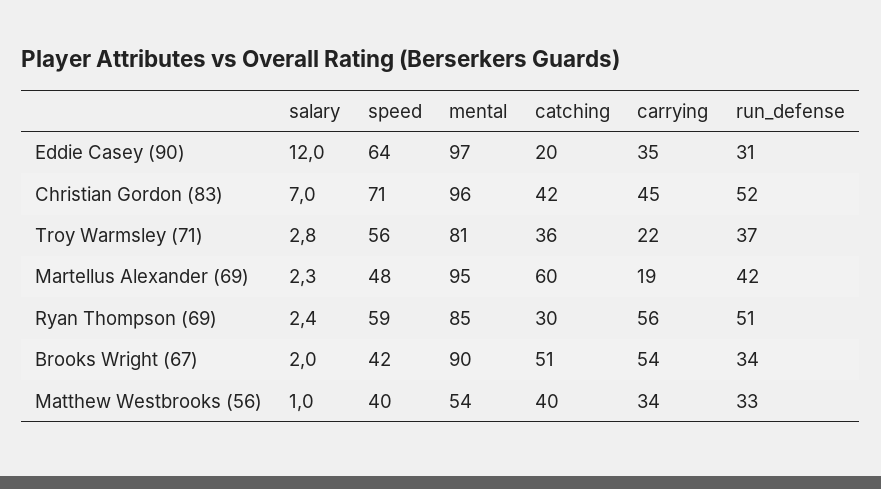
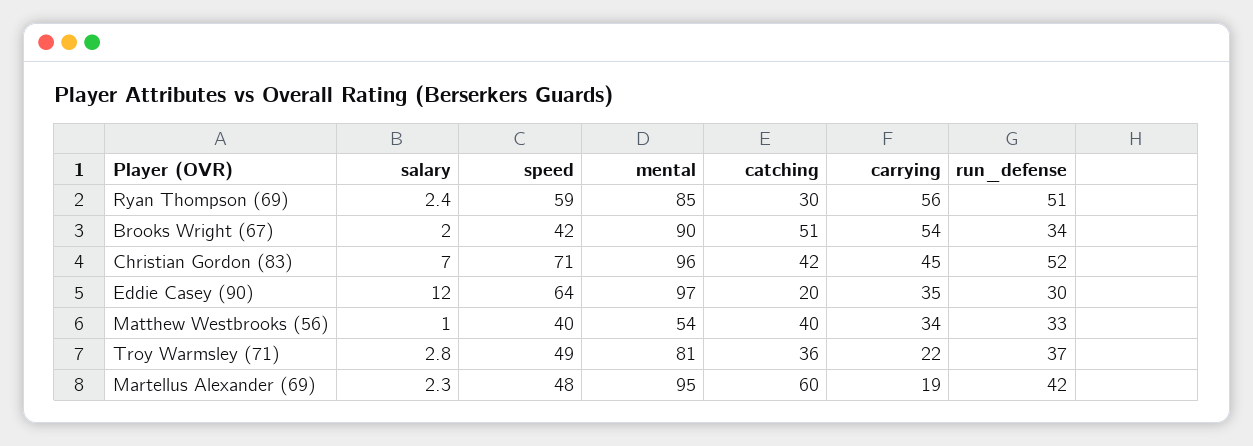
  {
    "salary": {
      "Eddie Casey (90)": 12,
      "Christian Gordon (83)": 7,
      "Troy Warmsley (71)": 2.8,
      "Martellus Alexander (69)": 2.3,
      "Ryan Thompson (69)": 2.4,
      "Brooks Wright (67)": 2,
      "Matthew Westbrooks (56)": 1
    },
    "speed": {
      "Eddie Casey (90)": 64,
      "Christian Gordon (83)": 71,
-     "Troy Warmsley (71)": 56,
+     "Troy Warmsley (71)": 49,
      "Martellus Alexander (69)": 48,
      "Ryan Thompson (69)": 59,
      "Brooks Wright (67)": 42,
      "Matthew Westbrooks (56)": 40
    },
    "mental": {
      "Eddie Casey (90)": 97,
      "Christian Gordon (83)": 96,
      "Troy Warmsley (71)": 81,
      "Martellus Alexander (69)": 95,
      "Ryan Thompson (69)": 85,
      "Brooks Wright (67)": 90,
      "Matthew Westbrooks (56)": 54
    },
    "catching": {
      "Eddie Casey (90)": 20,
      "Christian Gordon (83)": 42,
      "Troy Warmsley (71)": 36,
      "Martellus Alexander (69)": 60,
      "Ryan Thompson (69)": 30,
      "Brooks Wright (67)": 51,
      "Matthew Westbrooks (56)": 40
    },
    "carrying": {
      "Eddie Casey (90)": 35,
      "Christian Gordon (83)": 45,
      "Troy Warmsley (71)": 22,
      "Martellus Alexander (69)": 19,
      "Ryan Thompson (69)": 56,
      "Brooks Wright (67)": 54,
      "Matthew Westbrooks (56)": 34
    },
    "run_defense": {
-     "Eddie Casey (90)": 31,
+     "Eddie Casey (90)": 30,
      "Christian Gordon (83)": 52,
      "Troy Warmsley (71)": 37,
      "Martellus Alexander (69)": 42,
      "Ryan Thompson (69)": 51,
      "Brooks Wright (67)": 34,
      "Matthew Westbrooks (56)": 33
    }
  }

